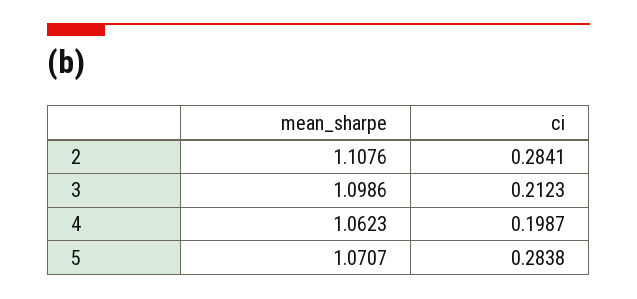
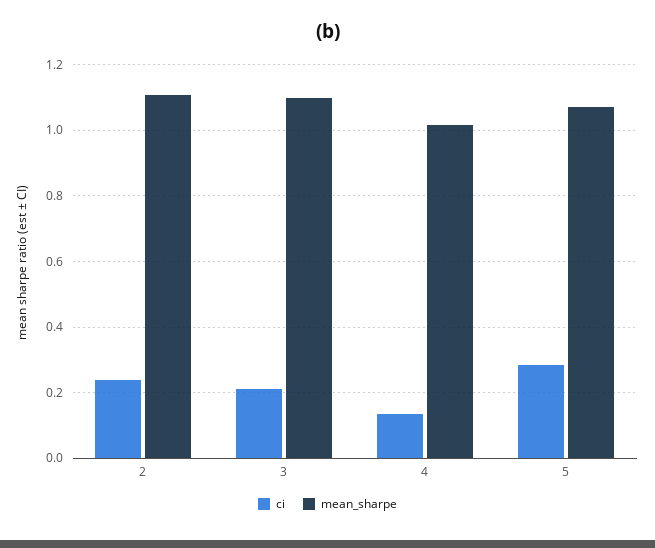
  {
    "mean_sharpe": {
      "2": 1.1076,
      "3": 1.0986,
-     "4": 1.0623,
+     "4": 1.02,
      "5": 1.0707
    },
    "ci": {
-     "2": 0.2841,
+     "2": 0.24,
      "3": 0.2123,
-     "4": 0.1987,
+     "4": 0.14,
      "5": 0.2838
    }
  }

